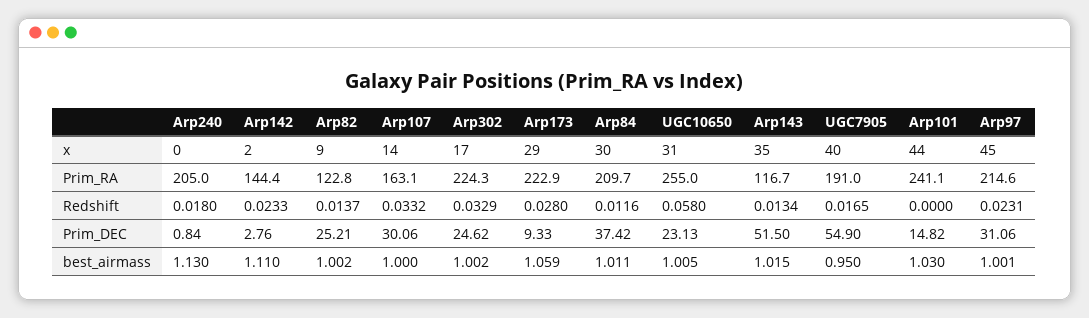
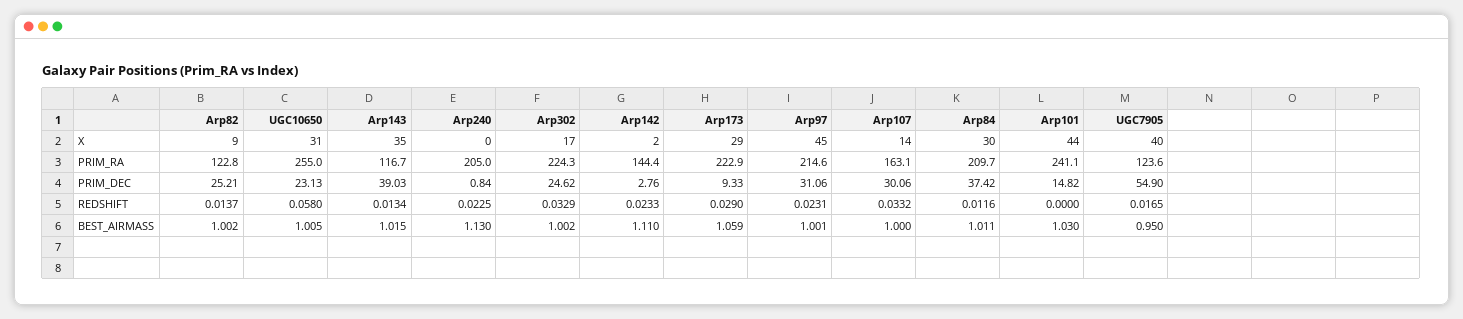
  {
    "Arp240": {
      "x": 0,
      "Prim_RA": 205,
-     "Redshift": 0.018,
+     "Redshift": 0.0225,
      "Prim_DEC": 0.84,
      "best_airmass": 1.13
    },
    "Arp142": {
      "x": 2,
      "Prim_RA": 144.4,
      "Redshift": 0.0233,
      "Prim_DEC": 2.76,
      "best_airmass": 1.11
    },
    "Arp82": {
      "x": 9,
      "Prim_RA": 122.8,
      "Redshift": 0.0137,
      "Prim_DEC": 25.21,
      "best_airmass": 1.002
    },
    "Arp107": {
      "x": 14,
      "Prim_RA": 163.1,
      "Redshift": 0.0332,
      "Prim_DEC": 30.06,
      "best_airmass": 1
    },
    "Arp302": {
      "x": 17,
      "Prim_RA": 224.3,
      "Redshift": 0.0329,
      "Prim_DEC": 24.62,
      "best_airmass": 1.002
    },
    "Arp173": {
      "x": 29,
      "Prim_RA": 222.9,
-     "Redshift": 0.028,
+     "Redshift": 0.029,
      "Prim_DEC": 9.33,
      "best_airmass": 1.059
    },
    "Arp84": {
      "x": 30,
      "Prim_RA": 209.7,
      "Redshift": 0.0116,
      "Prim_DEC": 37.42,
      "best_airmass": 1.011
    },
    "UGC10650": {
      "x": 31,
      "Prim_RA": 255,
      "Redshift": 0.058,
      "Prim_DEC": 23.13,
      "best_airmass": 1.005
    },
    "Arp143": {
      "x": 35,
      "Prim_RA": 116.7,
      "Redshift": 0.0134,
-     "Prim_DEC": 51.5,
+     "Prim_DEC": 39.03,
      "best_airmass": 1.015
    },
    "UGC7905": {
      "x": 40,
-     "Prim_RA": 191,
+     "Prim_RA": 123.6,
      "Redshift": 0.0165,
      "Prim_DEC": 54.9,
      "best_airmass": 0.95
    },
    "Arp101": {
      "x": 44,
      "Prim_RA": 241.1,
      "Redshift": 0,
      "Prim_DEC": 14.82,
      "best_airmass": 1.03
    },
    "Arp97": {
      "x": 45,
      "Prim_RA": 214.6,
      "Redshift": 0.0231,
      "Prim_DEC": 31.06,
      "best_airmass": 1.001
    }
  }

